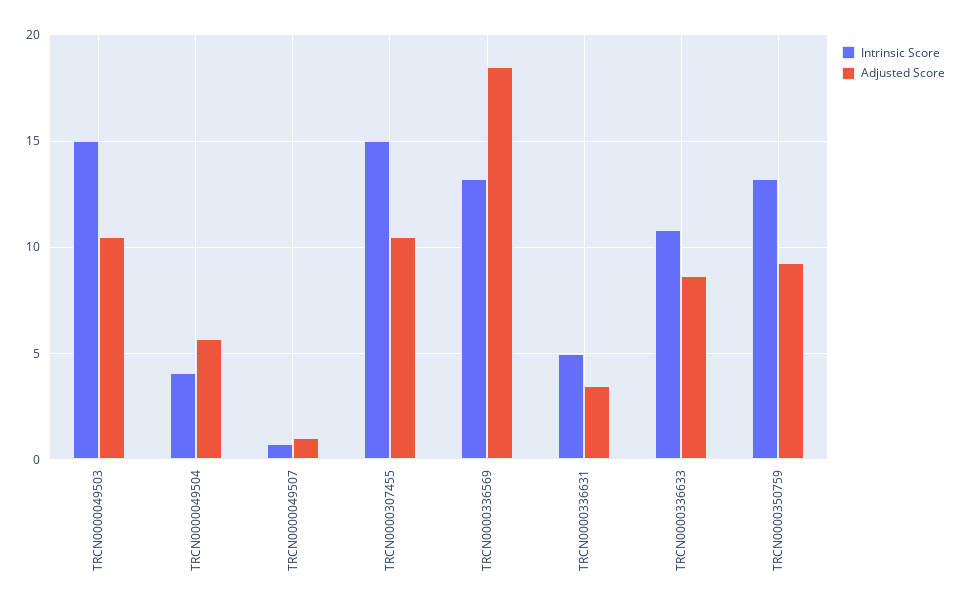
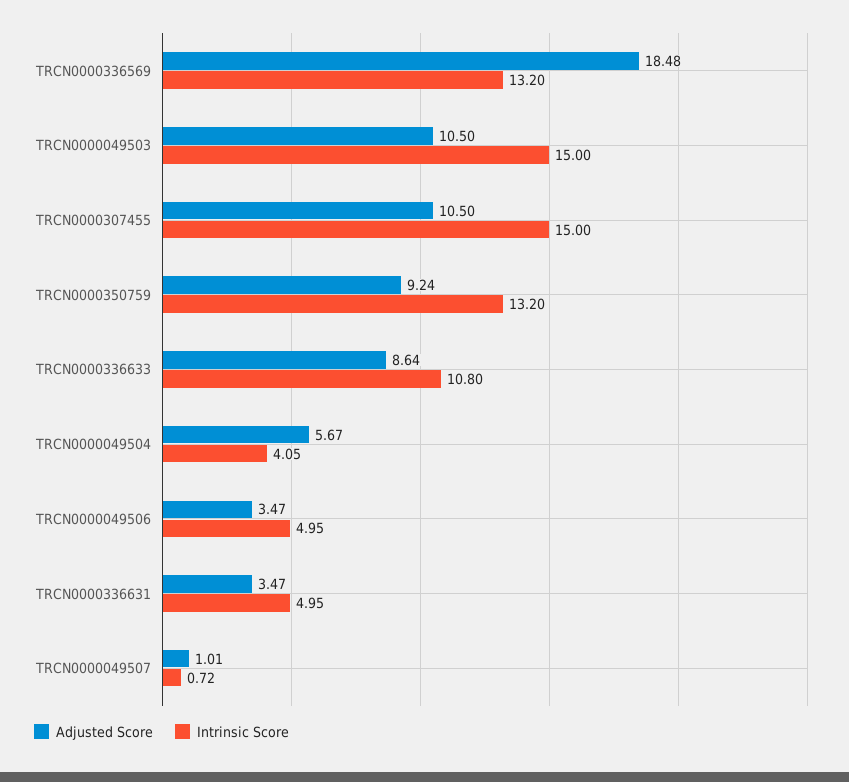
  {
    "Intrinsic Score": {
      "TRCN0000049503": 15,
      "TRCN0000049504": 4.05,
      "TRCN0000049507": 0.72,
      "TRCN0000307455": 15,
      "TRCN0000336569": 13.2,
      "TRCN0000336631": 4.95,
      "TRCN0000336633": 10.8,
-     "TRCN0000350759": 13.2
+     "TRCN0000350759": 13.2,
+     "TRCN0000049506": 4.95
    },
    "Adjusted Score": {
      "TRCN0000049503": 10.5,
      "TRCN0000049504": 5.67,
      "TRCN0000049507": 1.01,
      "TRCN0000307455": 10.5,
      "TRCN0000336569": 18.48,
      "TRCN0000336631": 3.47,
      "TRCN0000336633": 8.64,
-     "TRCN0000350759": 9.24
+     "TRCN0000350759": 9.24,
+     "TRCN0000049506": 3.47
    }
  }

